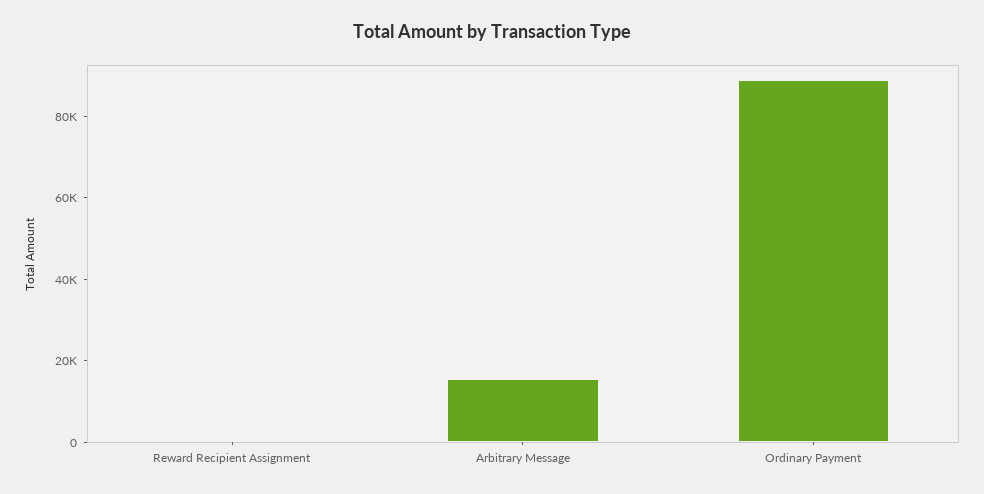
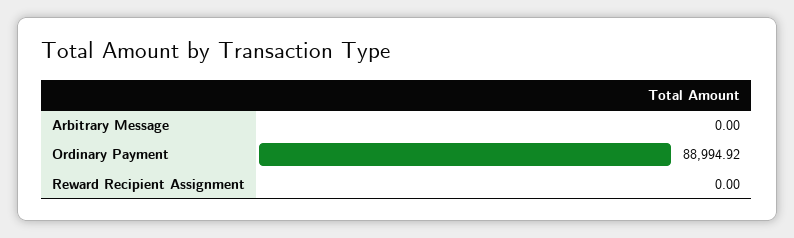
  {
    "Reward Recipient Assignment": 0,
-   "Arbitrary Message": 15000,
+   "Arbitrary Message": 0,
    "Ordinary Payment": 88994.92
  }

